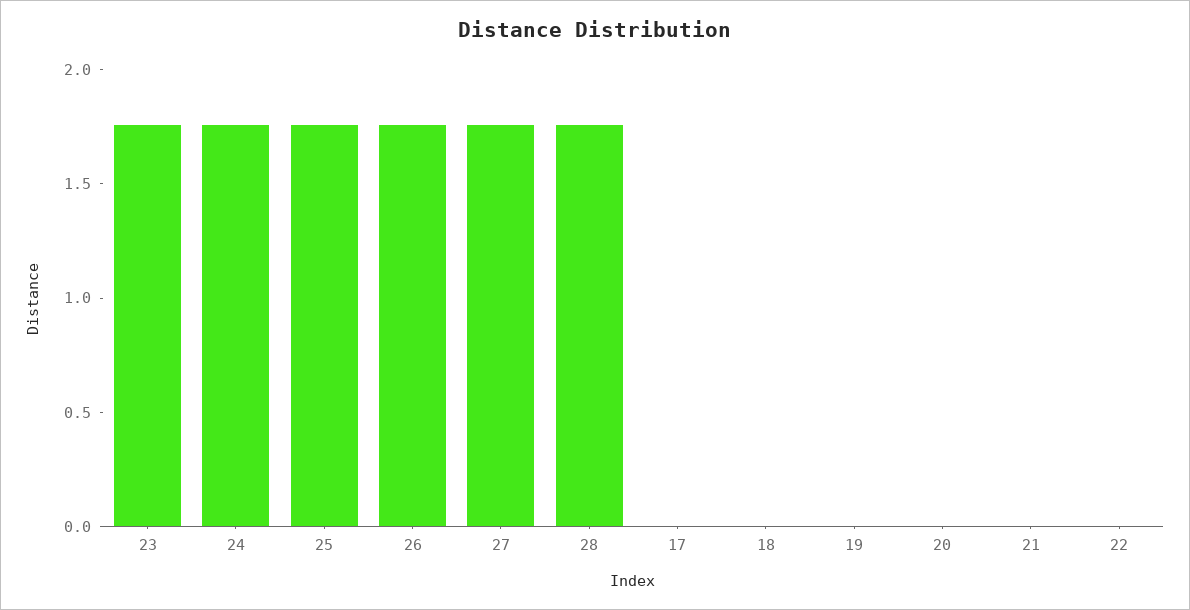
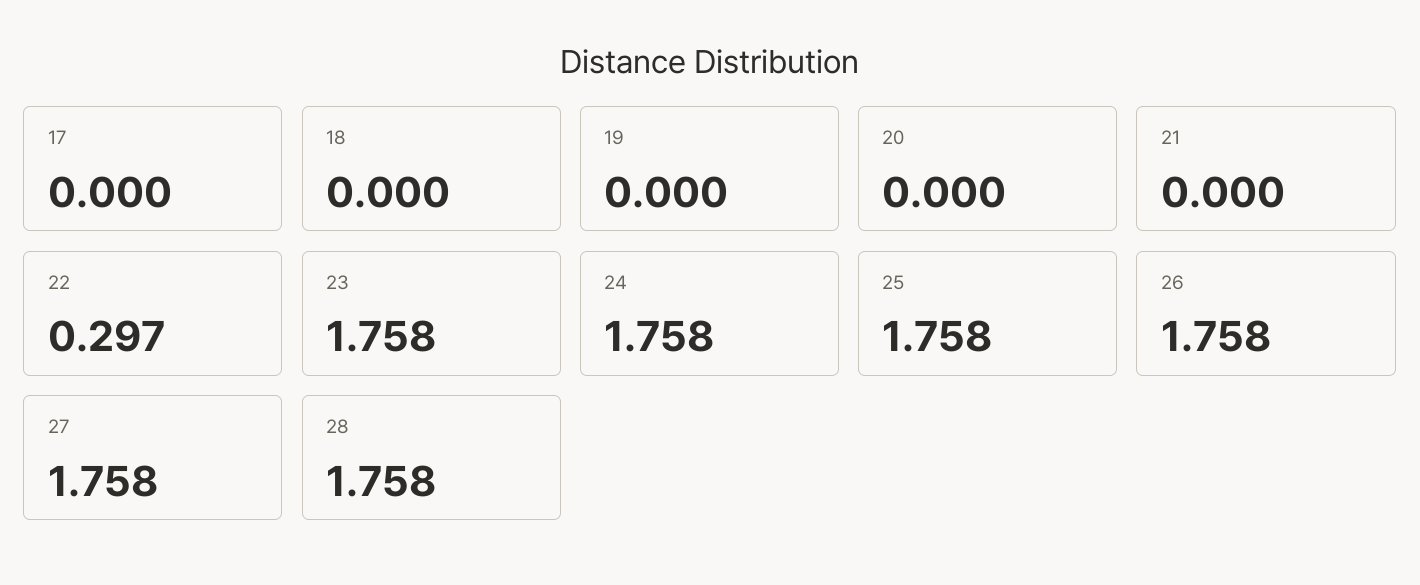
  {
    "23": 1.758,
    "24": 1.758,
    "25": 1.758,
    "26": 1.758,
    "27": 1.758,
    "28": 1.758,
    "17": 0,
    "18": 0,
    "19": 0,
    "20": 0,
    "21": 0,
-   "22": 0
+   "22": 0.297
  }

